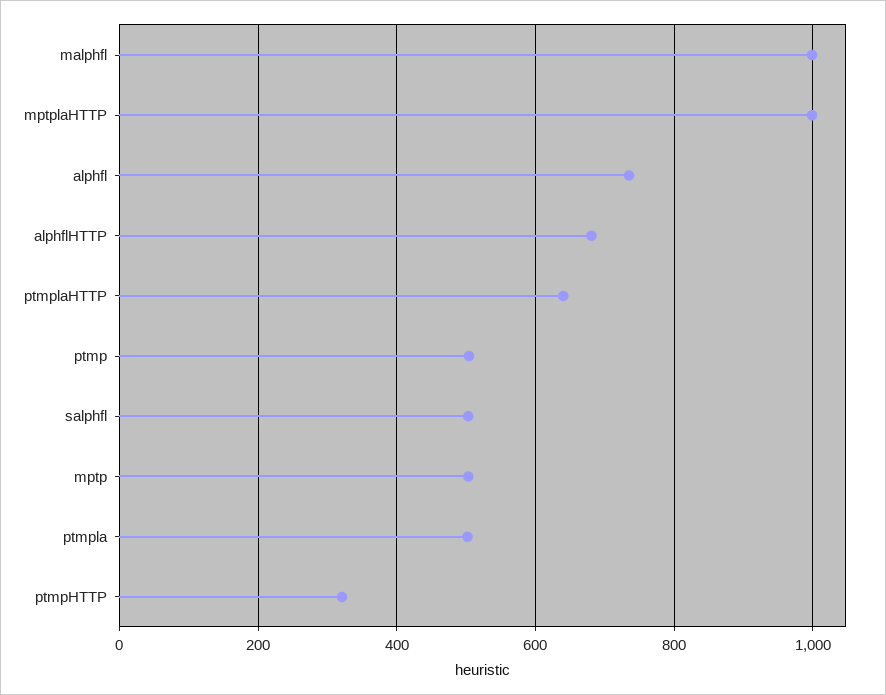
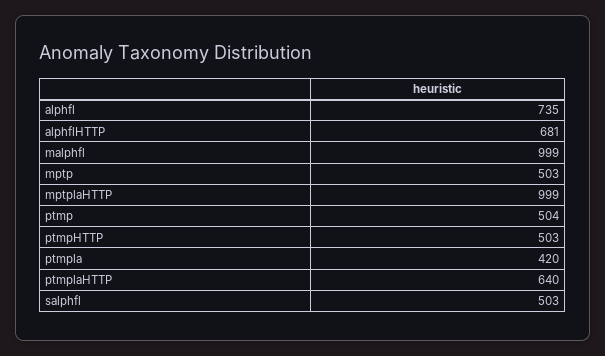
  {
    "malphfl": 999,
    "mptplaHTTP": 999,
    "alphfl": 735,
    "alphflHTTP": 681,
    "ptmplaHTTP": 640,
    "ptmp": 504,
    "salphfl": 503,
    "mptp": 503,
-   "ptmpla": 500,
+   "ptmpla": 420,
-   "ptmpHTTP": 320
+   "ptmpHTTP": 503
  }

